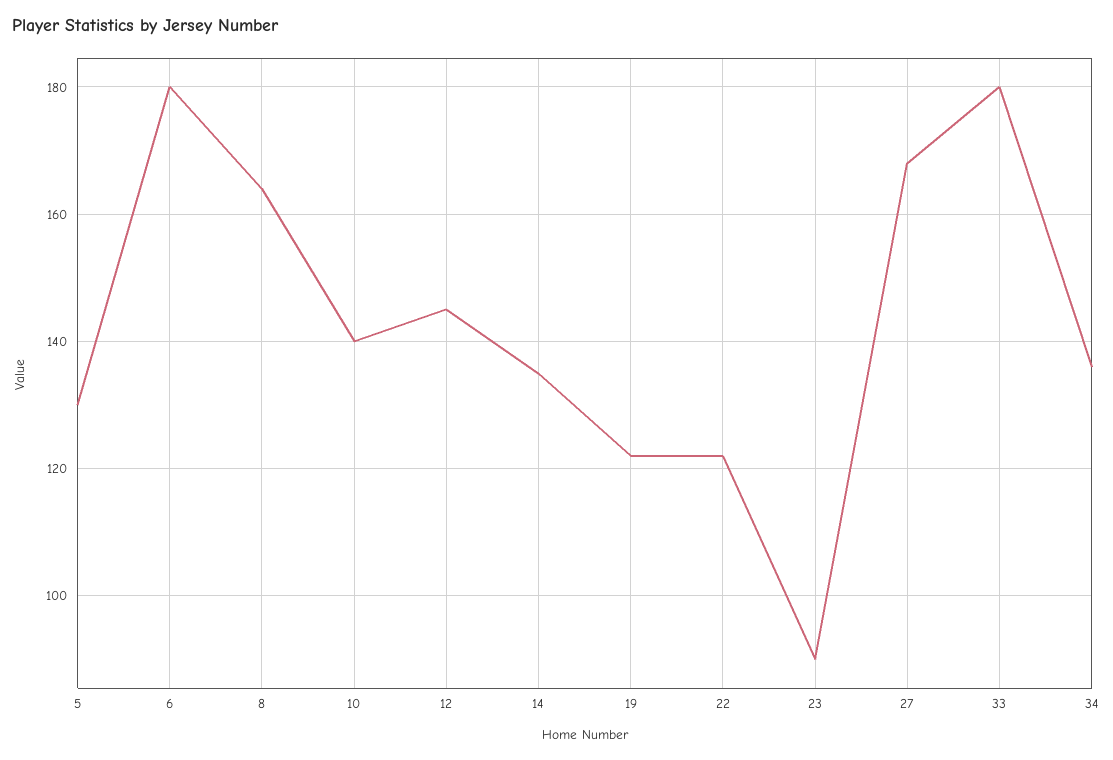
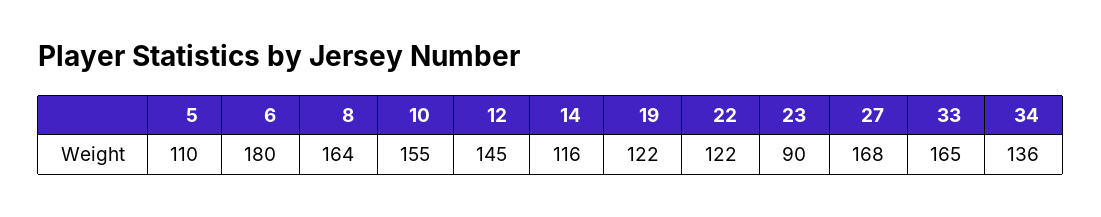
  {
-   "5": 130,
+   "5": 110,
    "6": 180,
    "8": 164,
-   "10": 140,
+   "10": 155,
    "12": 145,
-   "14": 135,
+   "14": 116,
    "19": 122,
    "22": 122,
    "23": 90,
    "27": 168,
-   "33": 180,
+   "33": 165,
    "34": 136
  }

